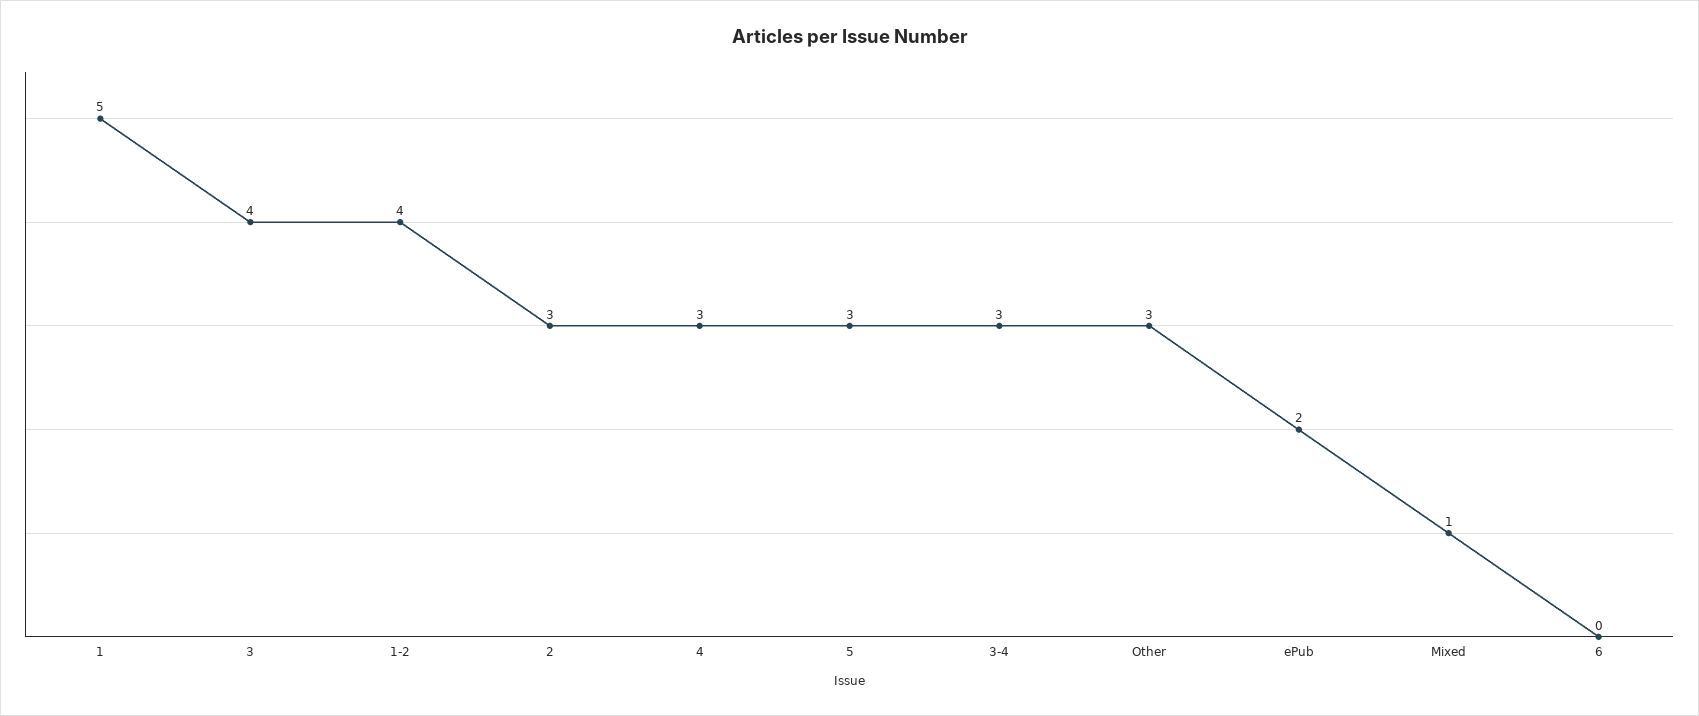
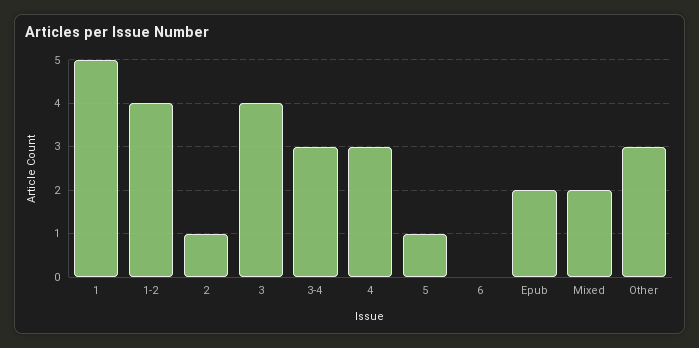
  {
    "1": 5,
    "3": 4,
    "1-2": 4,
-   "2": 3,
+   "2": 1,
    "4": 3,
-   "5": 3,
+   "5": 1,
    "3-4": 3,
    "Other": 3,
    "ePub": 2,
-   "Mixed": 1,
+   "Mixed": 2,
    "6": 0
  }

